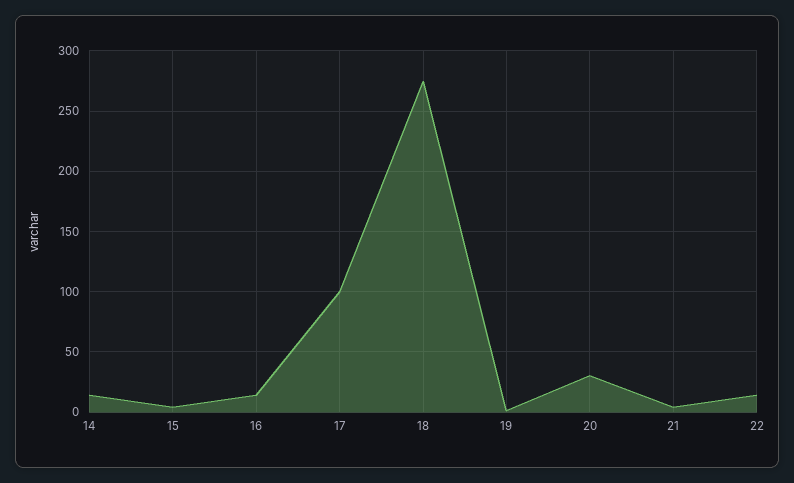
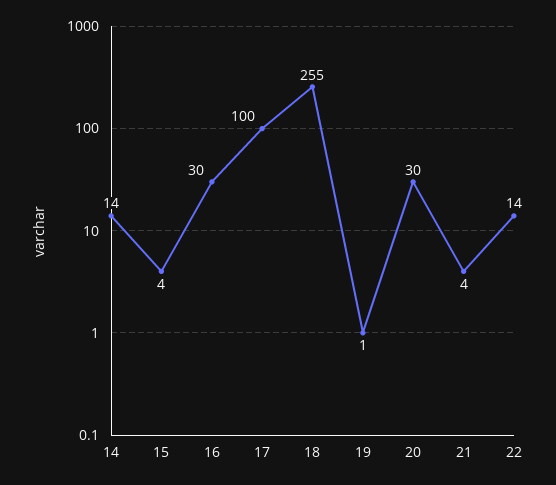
  {
    "14": 14,
    "15": 4,
-   "16": 15,
+   "16": 30,
    "17": 100,
-   "18": 275,
+   "18": 255,
    "19": 1,
    "20": 30,
    "21": 4,
    "22": 14
  }

